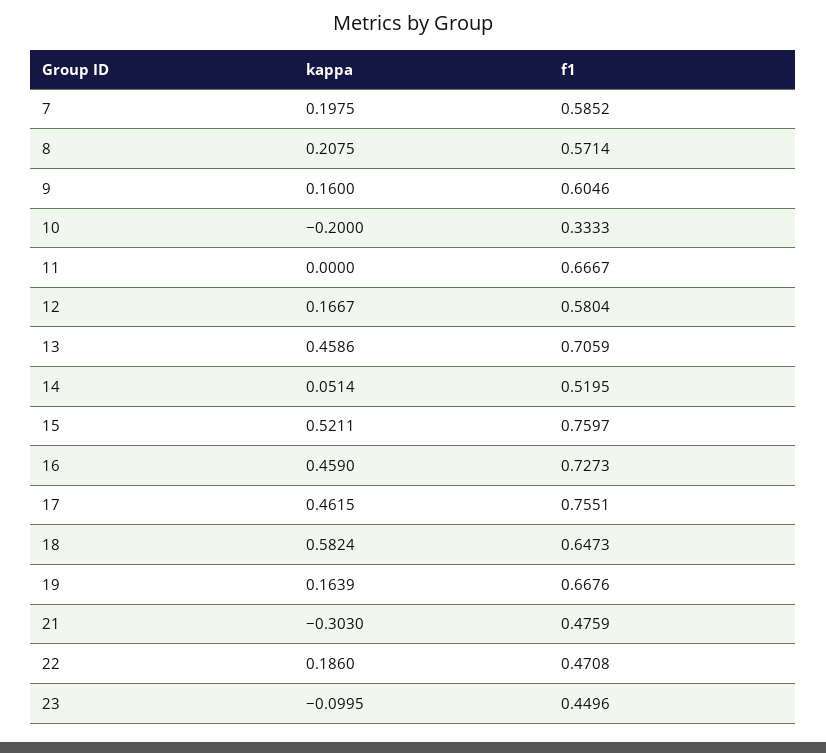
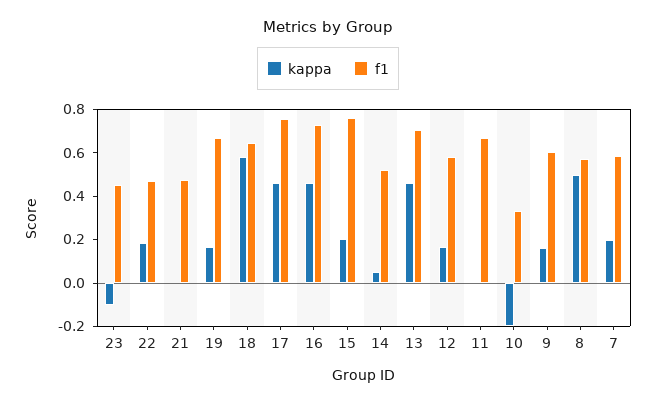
  {
    "kappa": {
      "7": 0.1975,
-     "8": 0.2075,
+     "8": 0.5,
      "9": 0.16,
      "10": -0.2,
      "11": 0,
      "12": 0.1667,
      "13": 0.4586,
      "14": 0.0514,
-     "15": 0.5211,
+     "15": 0.2,
      "16": 0.459,
      "17": 0.4615,
      "18": 0.5824,
      "19": 0.1639,
-     "21": -0.303,
+     "21": 0,
      "22": 0.186,
      "23": -0.0995
    },
    "f1": {
      "7": 0.5852,
      "8": 0.5714,
      "9": 0.6046,
      "10": 0.3333,
      "11": 0.6667,
      "12": 0.5804,
      "13": 0.7059,
      "14": 0.5195,
      "15": 0.7597,
      "16": 0.7273,
      "17": 0.7551,
      "18": 0.6473,
      "19": 0.6676,
      "21": 0.4759,
      "22": 0.4708,
      "23": 0.4496
    }
  }

